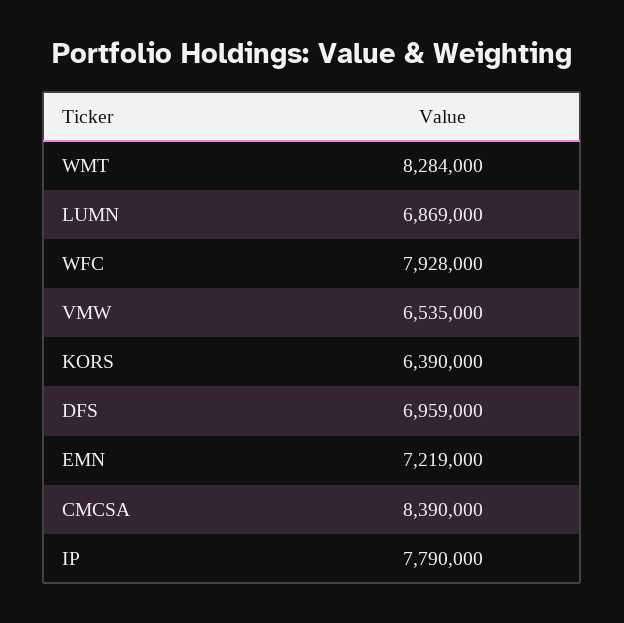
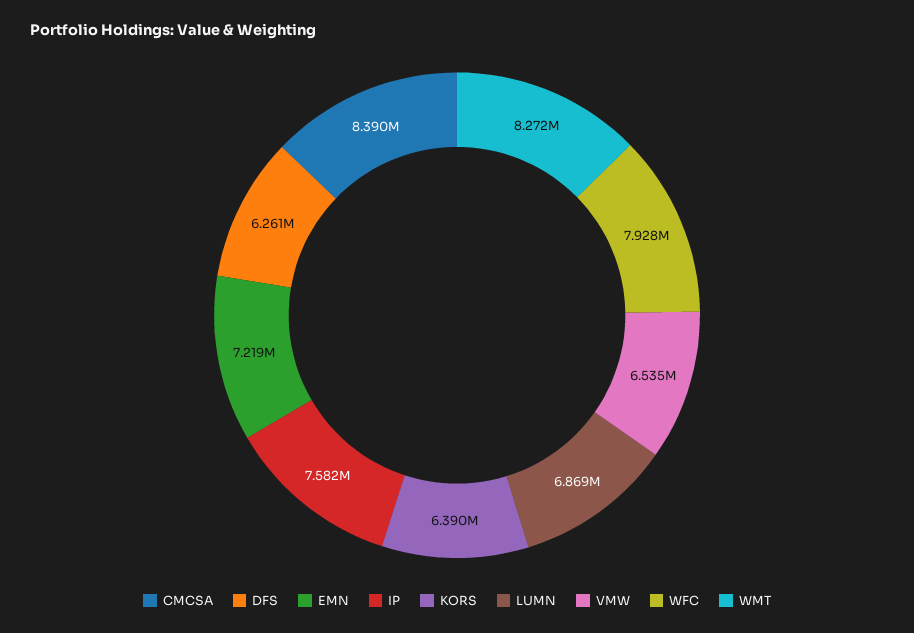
  {
-   "WMT": 8284000,
+   "WMT": 8272000,
    "LUMN": 6869000,
    "WFC": 7928000,
    "VMW": 6535000,
    "KORS": 6390000,
-   "DFS": 6959000,
+   "DFS": 6261000,
    "EMN": 7219000,
    "CMCSA": 8390000,
-   "IP": 7790000
+   "IP": 7582000
  }

